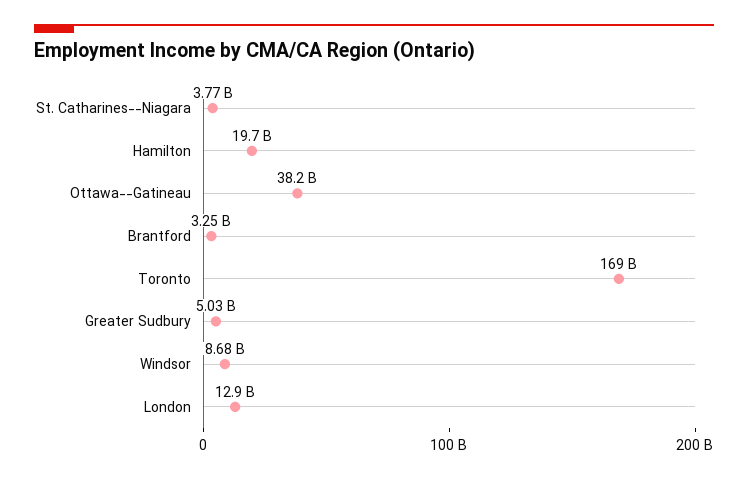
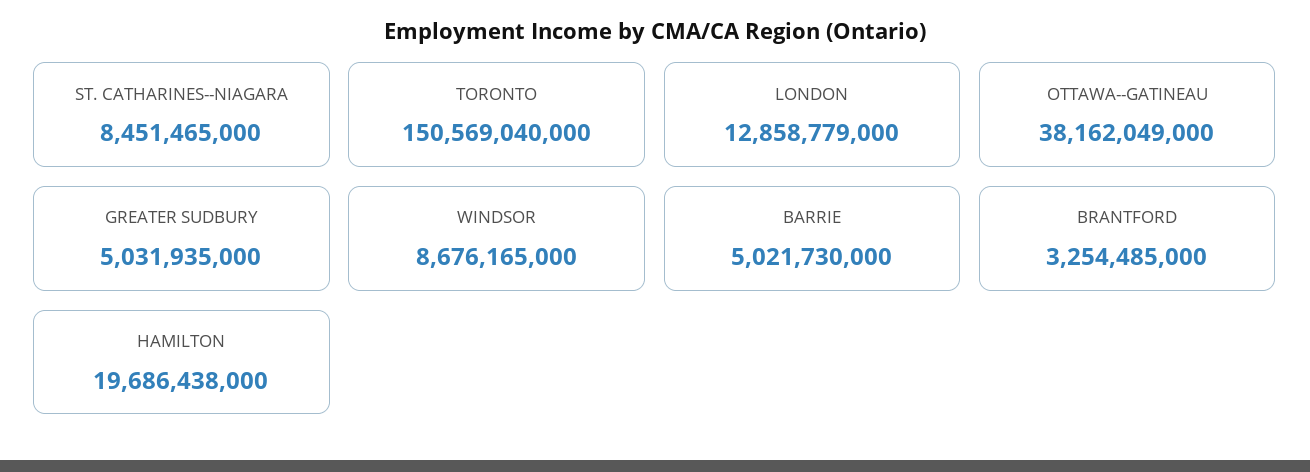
  {
-   "St. Catharines--Niagara": 3770000000,
+   "St. Catharines--Niagara": 8451465000,
    "Hamilton": 19686438000,
    "Ottawa--Gatineau": 38162049000,
    "Brantford": 3254485000,
-   "Toronto": 169000000000,
+   "Toronto": 150569040000,
    "Greater Sudbury": 5031935000,
    "Windsor": 8676165000,
-   "London": 12858779000
+   "London": 12858779000,
+   "BARRIE": 5021730000
  }

